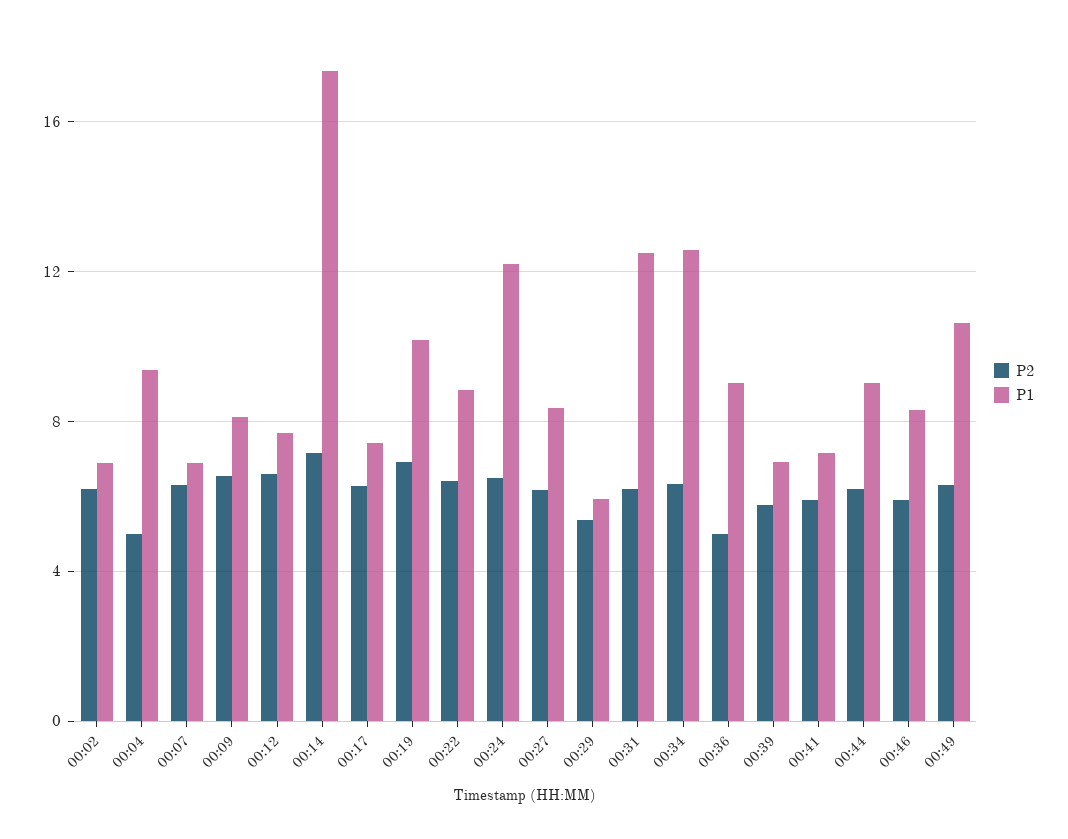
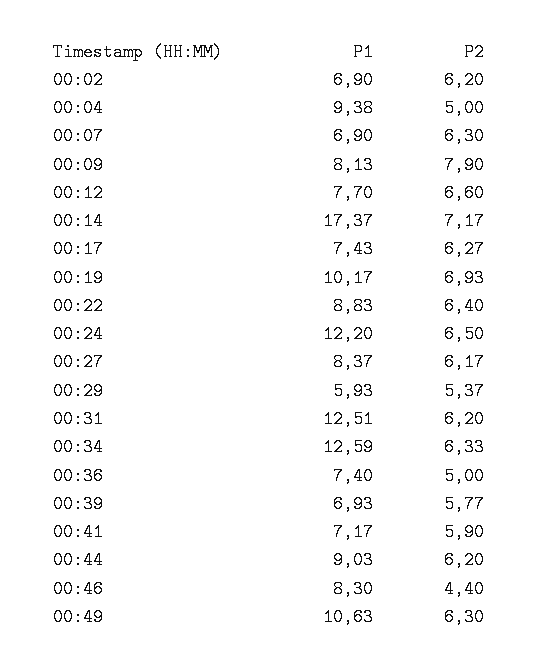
  {
    "P2": {
      "00:02": 6.2,
      "00:04": 5,
      "00:07": 6.3,
-     "00:09": 6.5,
+     "00:09": 7.9,
      "00:12": 6.6,
      "00:14": 7.17,
      "00:17": 6.27,
      "00:19": 6.93,
      "00:22": 6.4,
      "00:24": 6.5,
      "00:27": 6.17,
      "00:29": 5.37,
      "00:31": 6.2,
      "00:34": 6.33,
      "00:36": 5,
      "00:39": 5.77,
      "00:41": 5.9,
      "00:44": 6.2,
-     "00:46": 6,
+     "00:46": 4.4,
      "00:49": 6.3
    },
    "P1": {
      "00:02": 6.9,
      "00:04": 9.38,
      "00:07": 6.9,
      "00:09": 8.13,
      "00:12": 7.7,
      "00:14": 17.37,
      "00:17": 7.43,
      "00:19": 10.17,
      "00:22": 8.83,
      "00:24": 12.2,
      "00:27": 8.37,
      "00:29": 5.93,
      "00:31": 12.51,
      "00:34": 12.59,
-     "00:36": 9,
+     "00:36": 7.4,
      "00:39": 6.93,
      "00:41": 7.17,
      "00:44": 9.03,
      "00:46": 8.3,
      "00:49": 10.63
    }
  }

